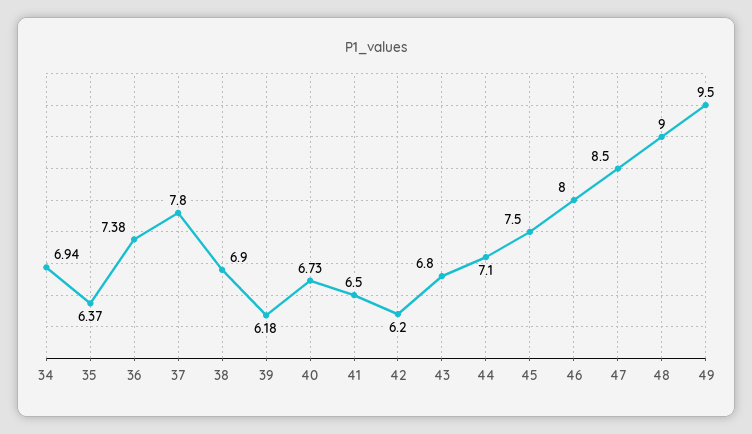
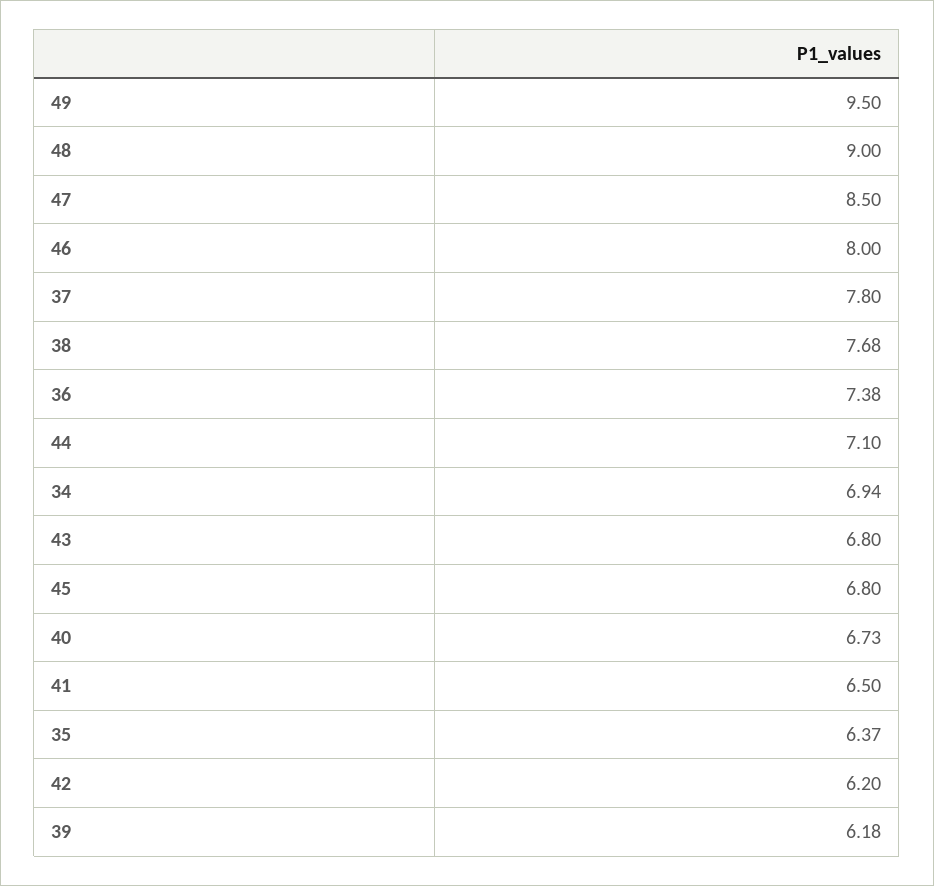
  {
    "34": 6.94,
    "35": 6.37,
    "36": 7.38,
    "37": 7.8,
-   "38": 6.9,
+   "38": 7.68,
    "39": 6.18,
    "40": 6.73,
    "41": 6.5,
    "42": 6.2,
    "43": 6.8,
    "44": 7.1,
-   "45": 7.5,
+   "45": 6.8,
    "46": 8,
    "47": 8.5,
    "48": 9,
    "49": 9.5
  }

